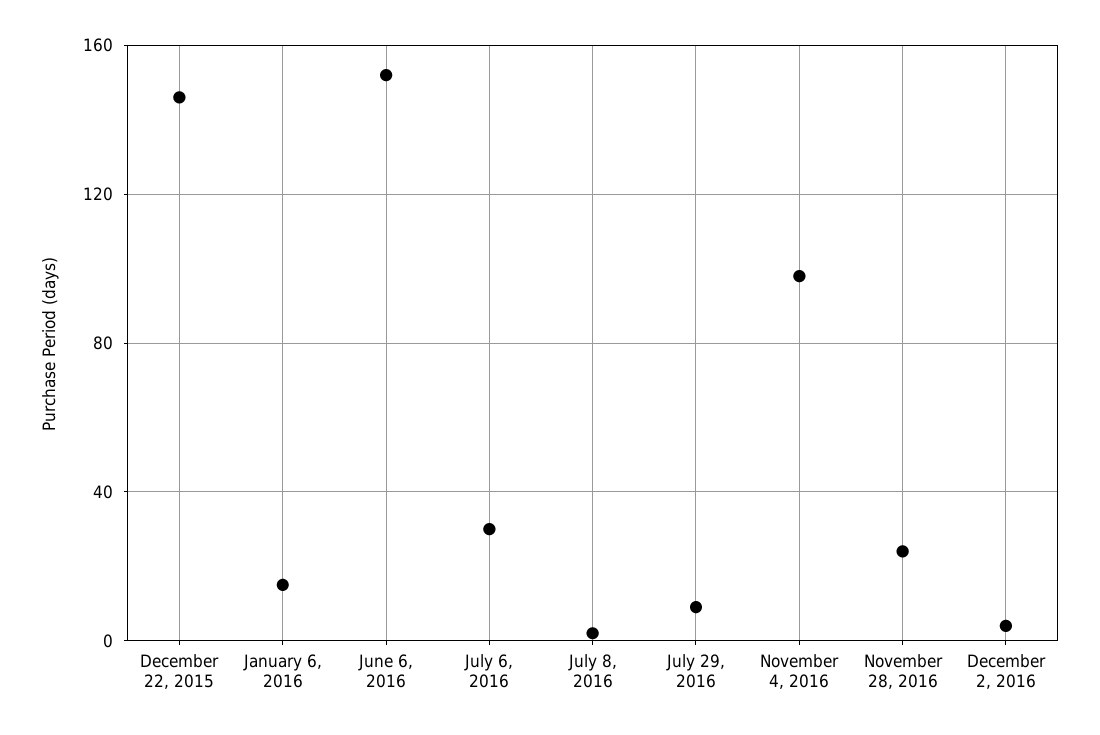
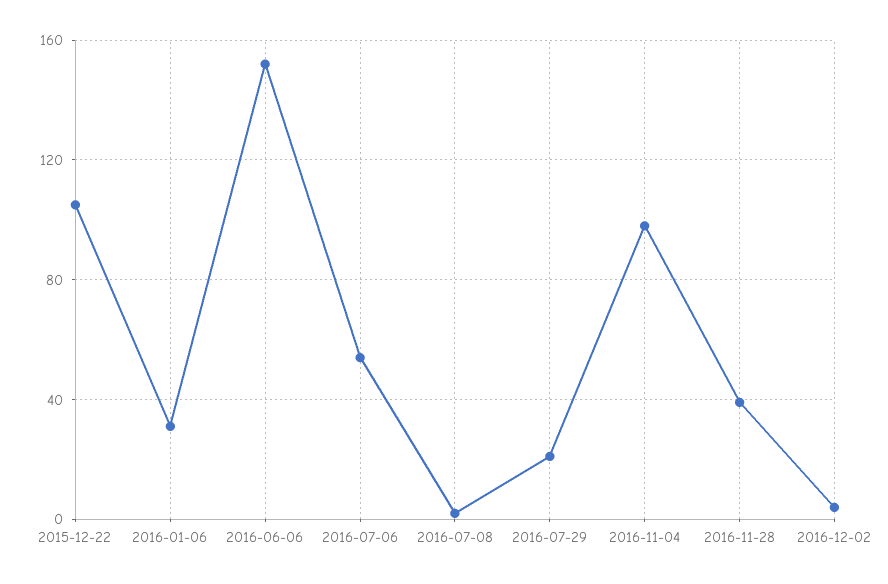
  {
-   "December 22, 2015": 145,
+   "December 22, 2015": 105,
-   "January 6, 2016": 15,
+   "January 6, 2016": 30,
    "June 6, 2016": 150,
-   "July 6, 2016": 30,
+   "July 6, 2016": 55,
    "July 8, 2016": 0,
-   "July 29, 2016": 10,
+   "July 29, 2016": 20,
    "November 4, 2016": 100,
-   "November 28, 2016": 25,
+   "November 28, 2016": 40,
    "December 2, 2016": 5
  }

